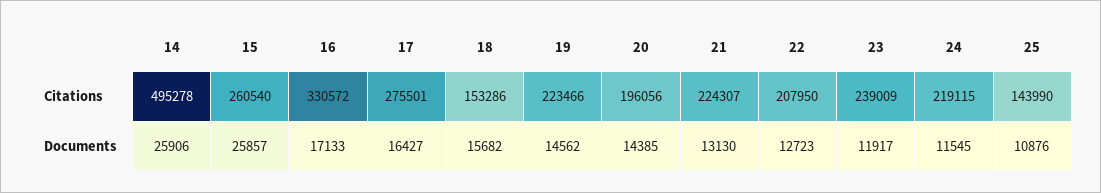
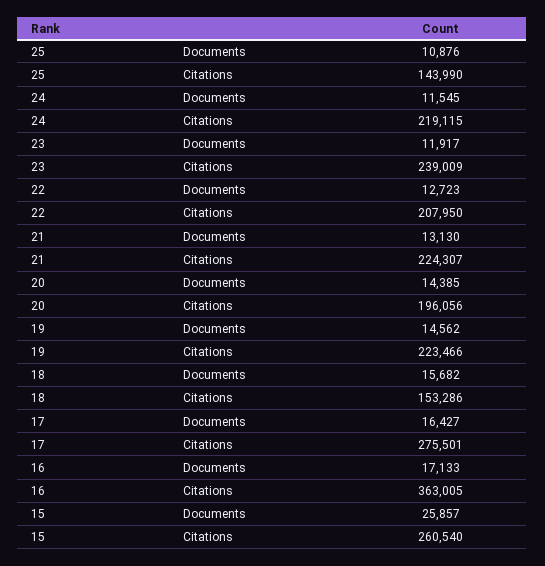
  {
-   "14": {
-     "Citations": 495278,
-     "Documents": 25906
-   },
    "15": {
      "Citations": 260540,
      "Documents": 25857
    },
    "16": {
-     "Citations": 330572,
+     "Citations": 363005,
      "Documents": 17133
    },
    "17": {
      "Citations": 275501,
      "Documents": 16427
    },
    "18": {
      "Citations": 153286,
      "Documents": 15682
    },
    "19": {
      "Citations": 223466,
      "Documents": 14562
    },
    "20": {
      "Citations": 196056,
      "Documents": 14385
    },
    "21": {
      "Citations": 224307,
      "Documents": 13130
    },
    "22": {
      "Citations": 207950,
      "Documents": 12723
    },
    "23": {
      "Citations": 239009,
      "Documents": 11917
    },
    "24": {
      "Citations": 219115,
      "Documents": 11545
    },
    "25": {
      "Citations": 143990,
      "Documents": 10876
    }
  }

